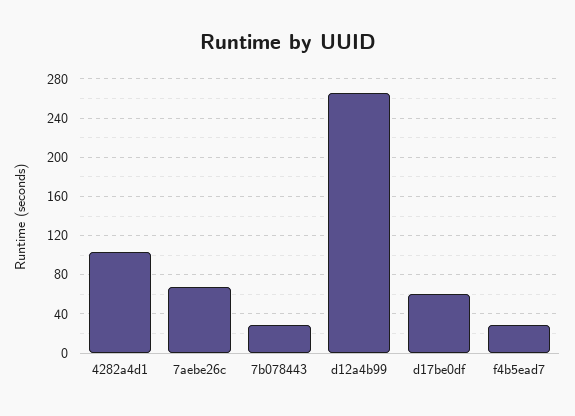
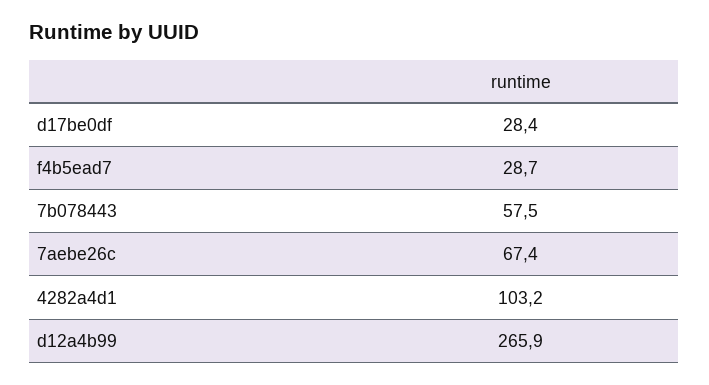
  {
    "4282a4d1": 103.2,
    "7aebe26c": 67.4,
-   "7b078443": 30,
+   "7b078443": 57.5,
    "d12a4b99": 265.9,
-   "d17be0df": 60,
+   "d17be0df": 28.4,
    "f4b5ead7": 28.7
  }

